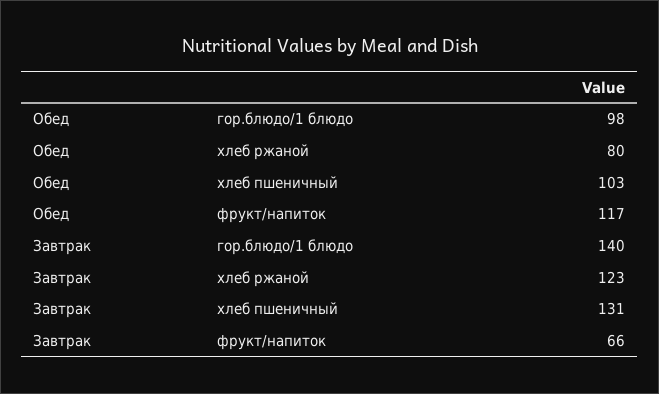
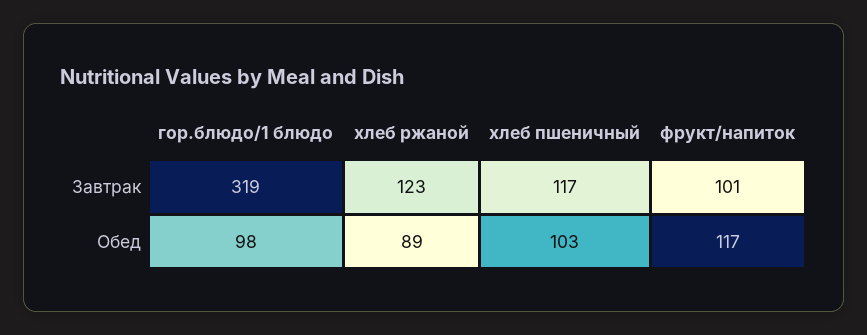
  {
    "Обед": {
      "гор.блюдо/1 блюдо": 98,
-     "хлеб ржаной": 80,
+     "хлеб ржаной": 89,
      "хлеб пшеничный": 103,
      "фрукт/напиток": 117
    },
    "Завтрак": {
-     "гор.блюдо/1 блюдо": 140,
+     "гор.блюдо/1 блюдо": 319,
      "хлеб ржаной": 123,
-     "хлеб пшеничный": 131,
+     "хлеб пшеничный": 117,
-     "фрукт/напиток": 66
+     "фрукт/напиток": 101
    }
  }

